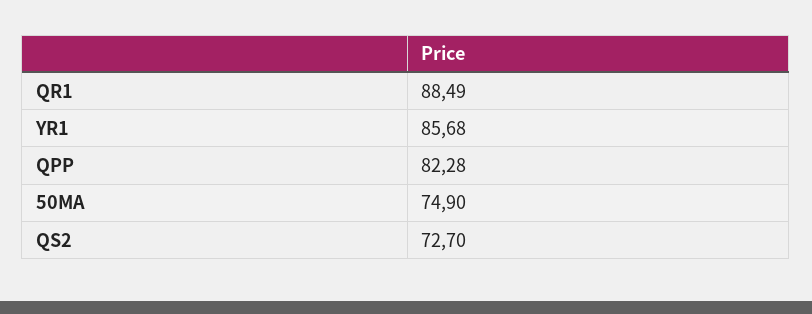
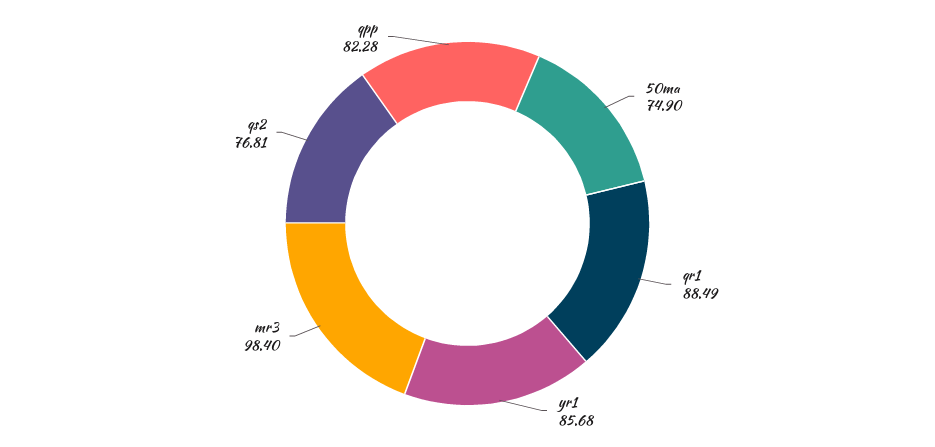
  {
    "QR1": 88.49,
    "YR1": 85.68,
    "QPP": 82.28,
    "50MA": 74.9,
-   "QS2": 72.7
+   "QS2": 76.81,
+   "mr3": 98.4
  }

